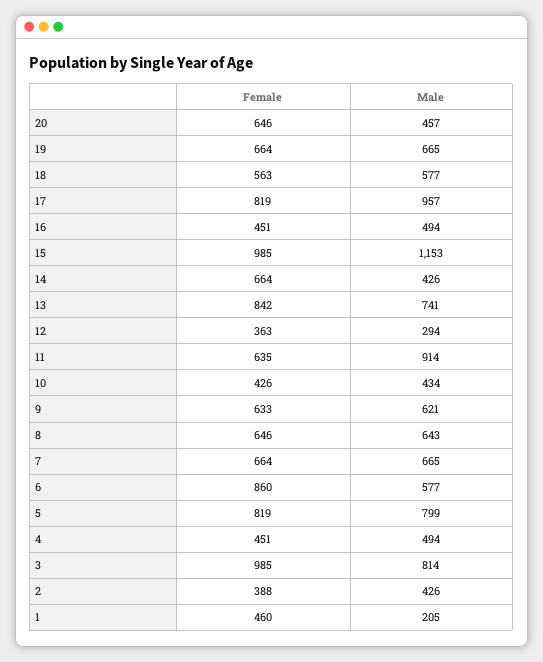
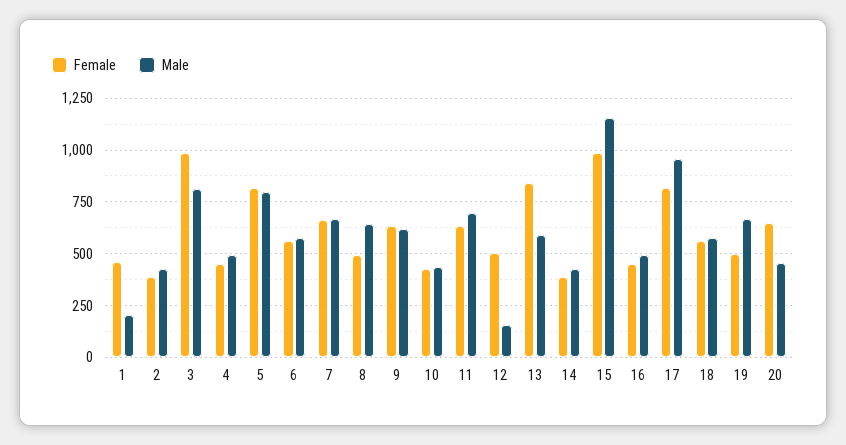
  {
    "Female": {
      "20": 646,
-     "19": 664,
+     "19": 500,
      "18": 563,
      "17": 819,
      "16": 451,
      "15": 985,
-     "14": 664,
+     "14": 400,
      "13": 842,
-     "12": 363,
+     "12": 500,
      "11": 635,
      "10": 426,
      "9": 633,
-     "8": 646,
+     "8": 500,
      "7": 664,
-     "6": 860,
+     "6": 550,
      "5": 819,
      "4": 451,
      "3": 985,
      "2": 388,
      "1": 460
    },
    "Male": {
      "20": 457,
      "19": 665,
      "18": 577,
      "17": 957,
      "16": 494,
      "15": 1153,
      "14": 426,
-     "13": 741,
+     "13": 600,
-     "12": 294,
+     "12": 150,
-     "11": 914,
+     "11": 700,
      "10": 434,
      "9": 621,
      "8": 643,
      "7": 665,
      "6": 577,
      "5": 799,
      "4": 494,
      "3": 814,
      "2": 426,
      "1": 205
    }
  }

